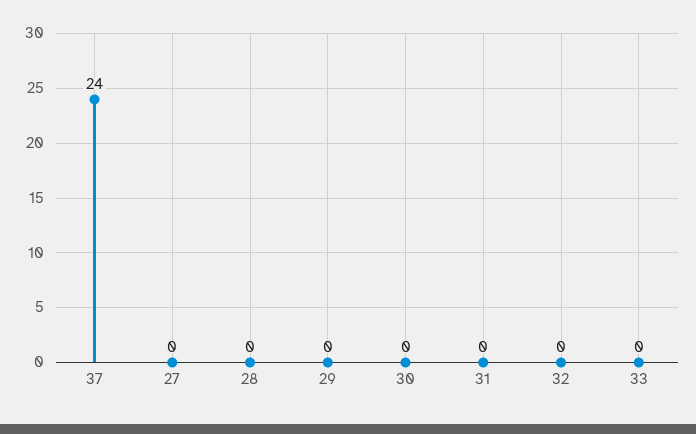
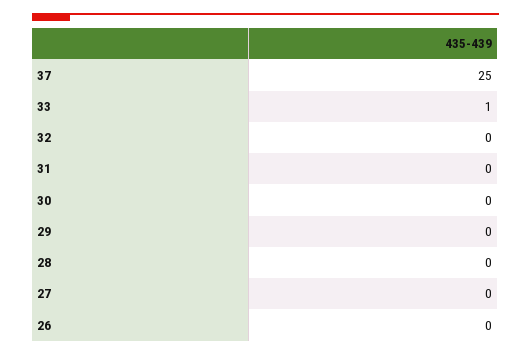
  {
-   "37": 24,
+   "37": 25,
    "27": 0,
    "28": 0,
    "29": 0,
    "30": 0,
    "31": 0,
    "32": 0,
-   "33": 0
+   "33": 1,
+   "26": 0
  }

